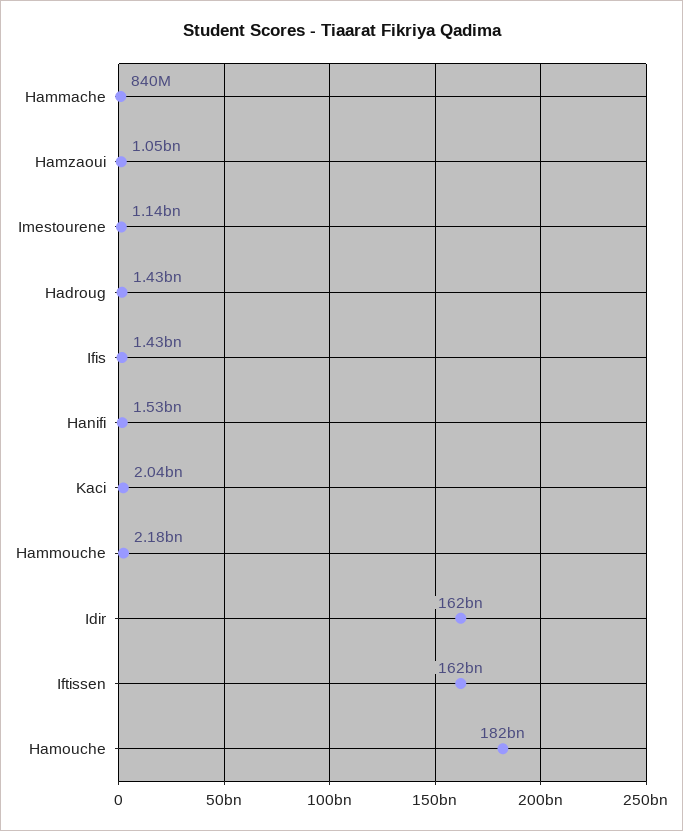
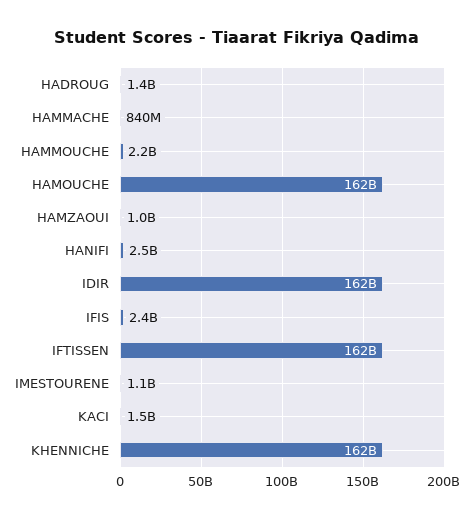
  {
    "Hammache": 840000000,
    "Hamzaoui": 1050000000,
    "Imestourene": 1140000000,
    "Hadroug": 1430000000,
-   "Ifis": 1430000000,
+   "Ifis": 2400000000,
-   "Hanifi": 1530000000,
+   "Hanifi": 2500000000,
-   "Kaci": 2040000000,
+   "Kaci": 1500000000,
    "Hammouche": 2180000000,
    "Idir": 162000000000,
    "Iftissen": 162000000000,
-   "Hamouche": 182000000000
+   "Hamouche": 162000000000,
+   "KHENNICHE": 162000000000
  }

